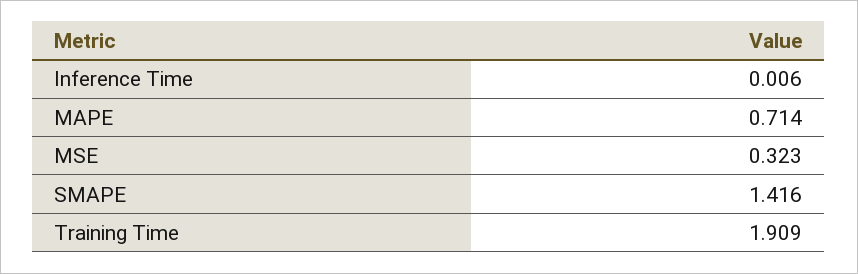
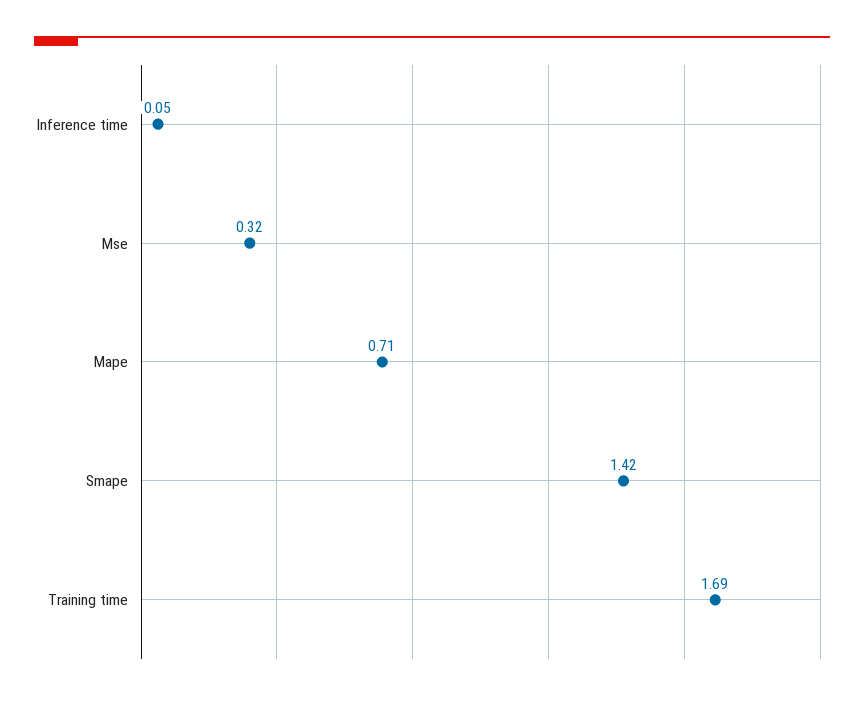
  {
-   "Inference Time": 0.006,
+   "Inference Time": 0.05,
    "MAPE": 0.714,
    "MSE": 0.323,
    "SMAPE": 1.416,
-   "Training Time": 1.909
+   "Training Time": 1.69
  }

